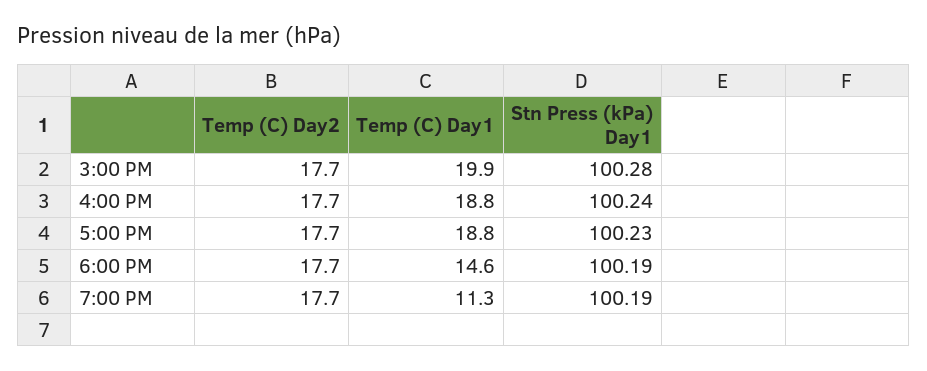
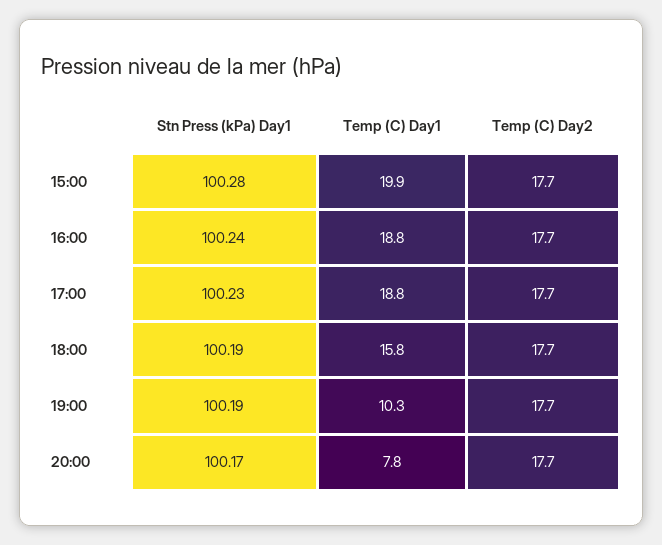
  {
    "Temp (C) Day2": {
      "3:00 PM": 17.7,
      "4:00 PM": 17.7,
      "5:00 PM": 17.7,
      "6:00 PM": 17.7,
-     "7:00 PM": 17.7
+     "7:00 PM": 17.7,
+     "20:00": 17.7
    },
    "Temp (C) Day1": {
      "3:00 PM": 19.9,
      "4:00 PM": 18.8,
      "5:00 PM": 18.8,
-     "6:00 PM": 14.6,
+     "6:00 PM": 15.8,
-     "7:00 PM": 11.3
+     "7:00 PM": 10.3,
+     "20:00": 7.8
    },
    "Stn Press (kPa) Day1": {
      "3:00 PM": 100.28,
      "4:00 PM": 100.24,
      "5:00 PM": 100.23,
      "6:00 PM": 100.19,
-     "7:00 PM": 100.19
+     "7:00 PM": 100.19,
+     "20:00": 100.17
    }
  }

